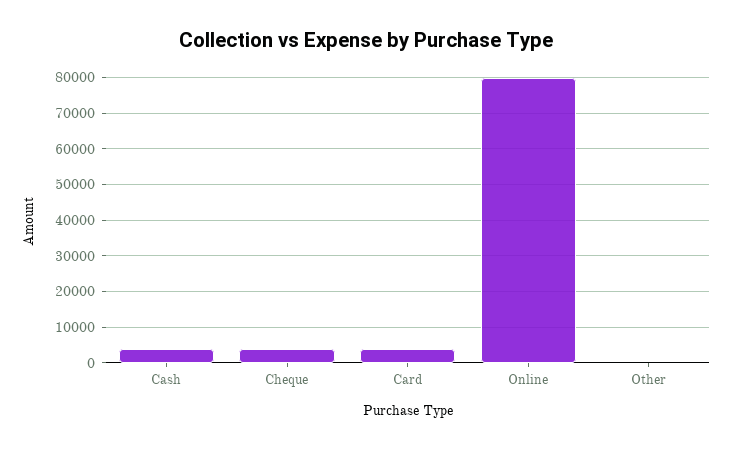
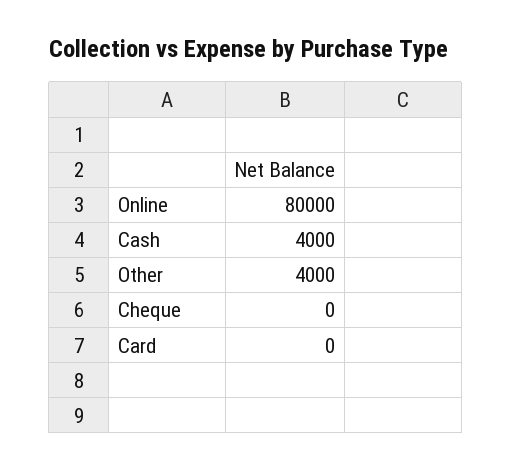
  {
    "Cash": 4000,
-   "Cheque": 4000,
+   "Cheque": 0,
-   "Card": 4000,
+   "Card": 0,
    "Online": 80000,
-   "Other": 0
+   "Other": 4000
  }

